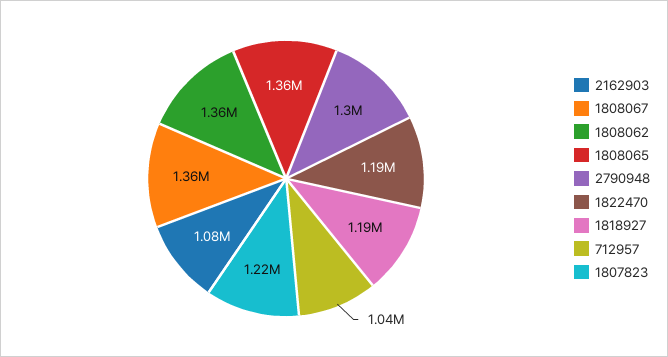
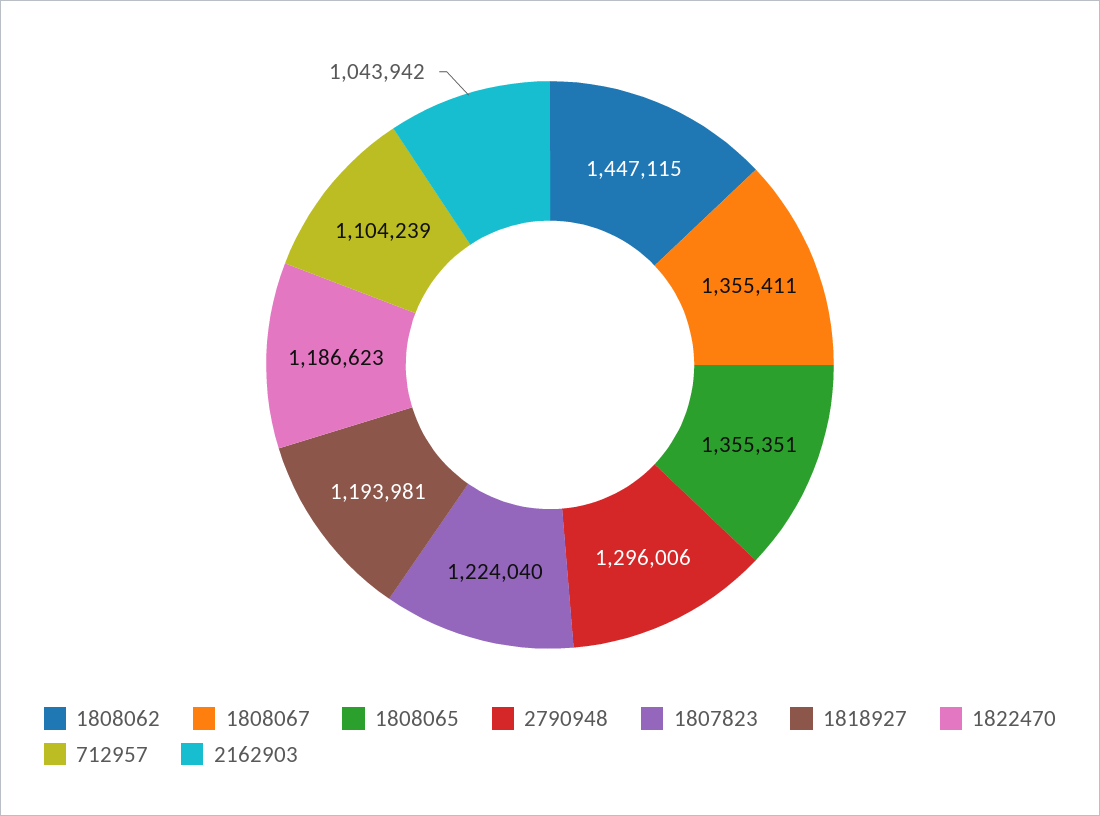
  {
-   "2162903": 1080000,
+   "2162903": 1043942,
    "1808067": 1355411,
-   "1808062": 1360000,
+   "1808062": 1447115,
    "1808065": 1355351,
    "2790948": 1296006,
    "1822470": 1186623,
    "1818927": 1193981,
-   "712957": 1040000,
+   "712957": 1104239,
    "1807823": 1224040
  }

